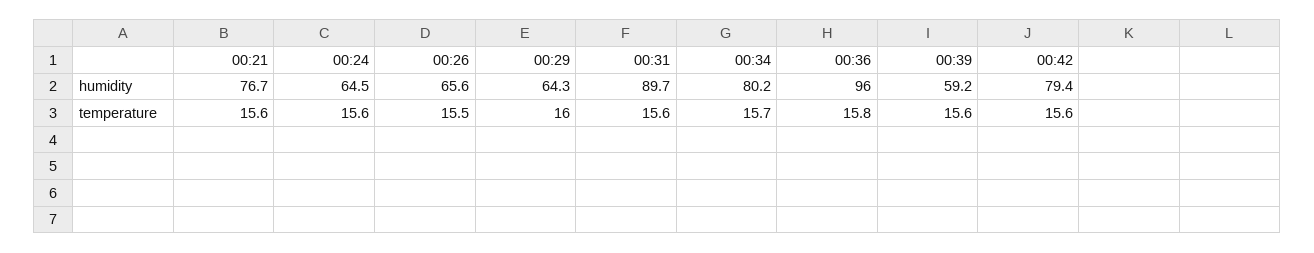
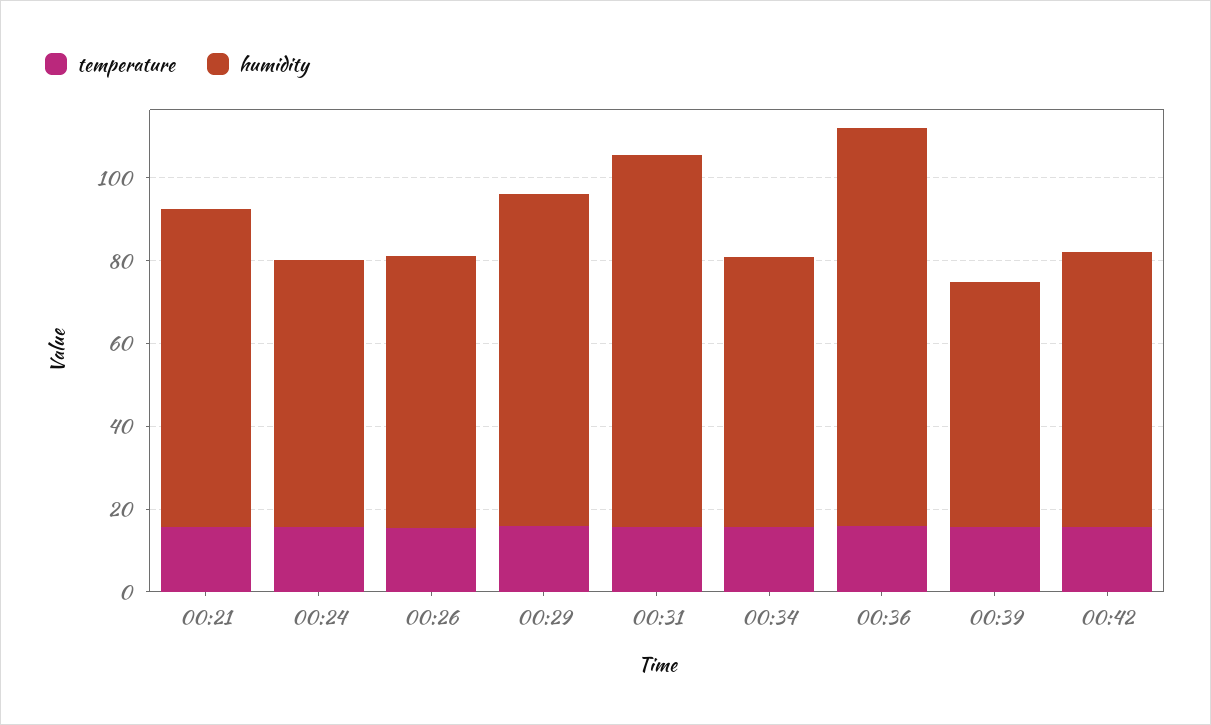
  {
    "humidity": {
      "00:21": 76.7,
      "00:24": 64.5,
      "00:26": 65.6,
-     "00:29": 64.3,
+     "00:29": 80,
      "00:31": 89.7,
-     "00:34": 80.2,
+     "00:34": 65,
      "00:36": 96,
      "00:39": 59.2,
-     "00:42": 79.4
+     "00:42": 65
    },
    "temperature": {
      "00:21": 15.6,
      "00:24": 15.6,
      "00:26": 15.5,
      "00:29": 16,
      "00:31": 15.6,
      "00:34": 15.7,
      "00:36": 15.8,
      "00:39": 15.6,
      "00:42": 15.6
    }
  }

